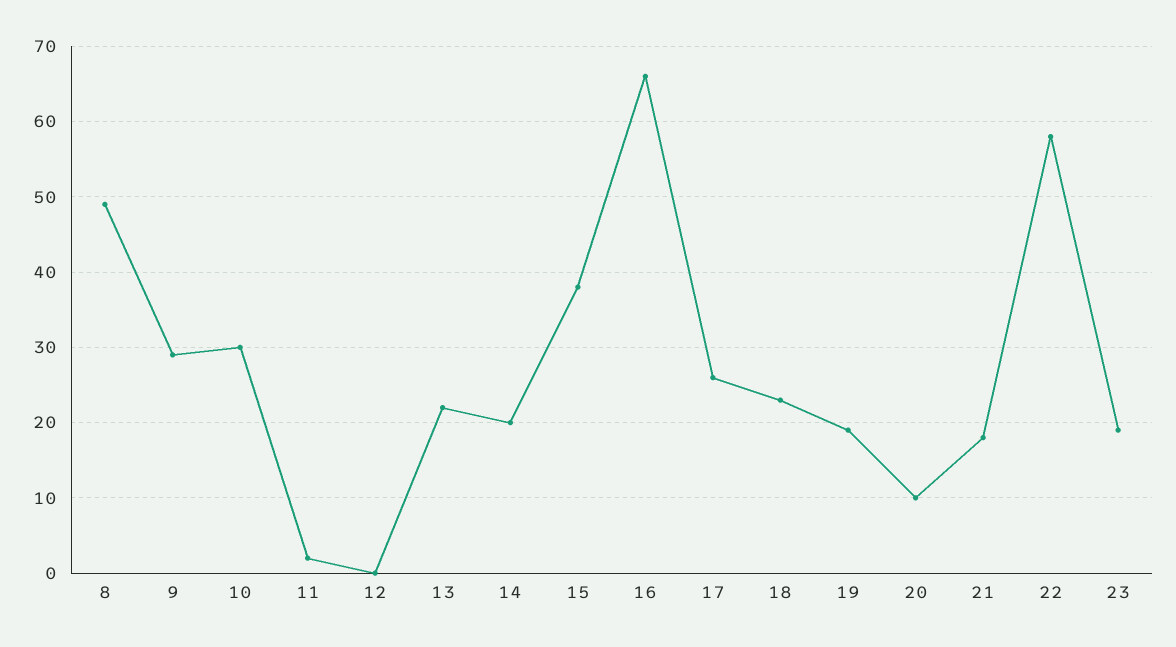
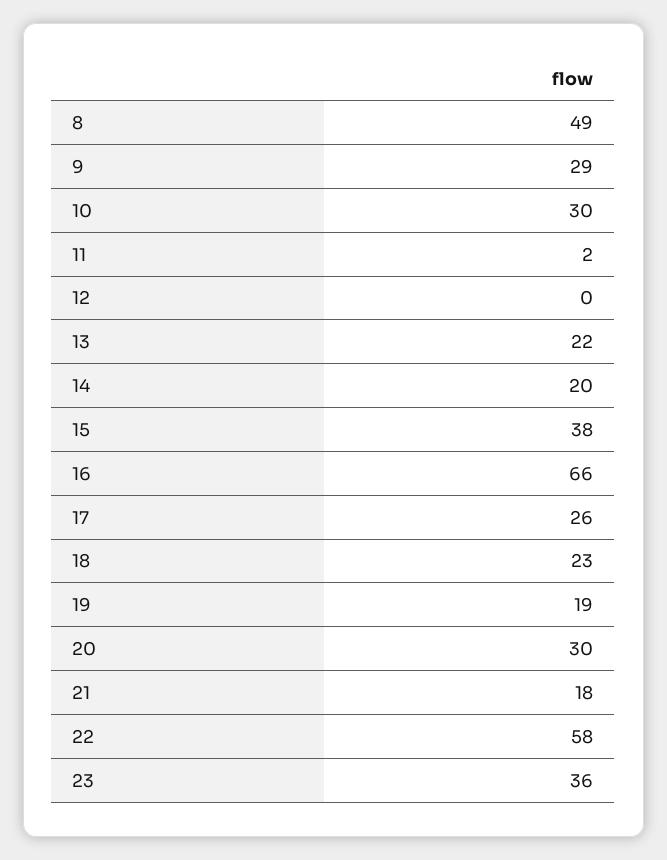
  {
    "8": 49,
    "9": 29,
    "10": 30,
    "11": 2,
    "12": 0,
    "13": 22,
    "14": 20,
    "15": 38,
    "16": 66,
    "17": 26,
    "18": 23,
    "19": 19,
-   "20": 10,
+   "20": 30,
    "21": 18,
    "22": 58,
-   "23": 19
+   "23": 36
  }

